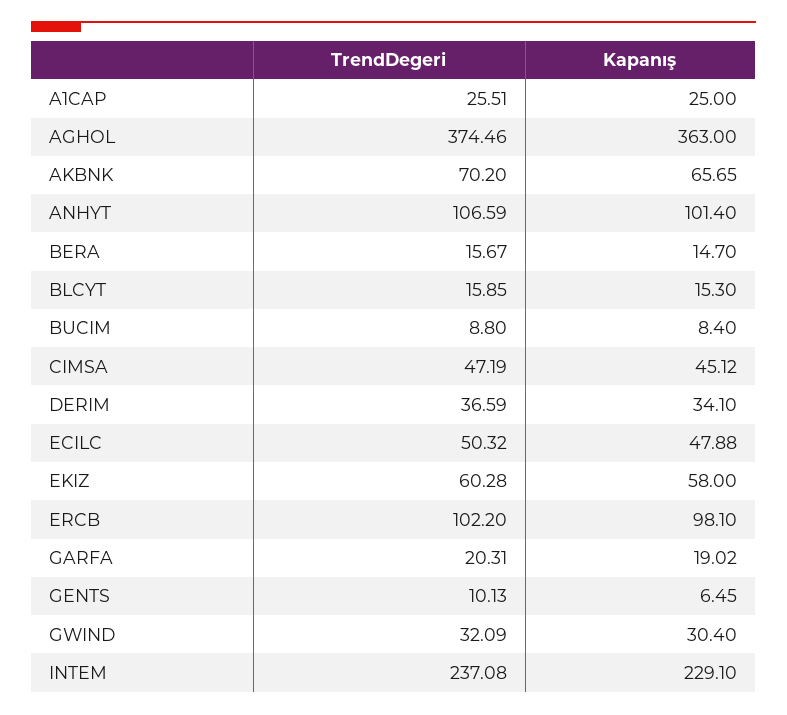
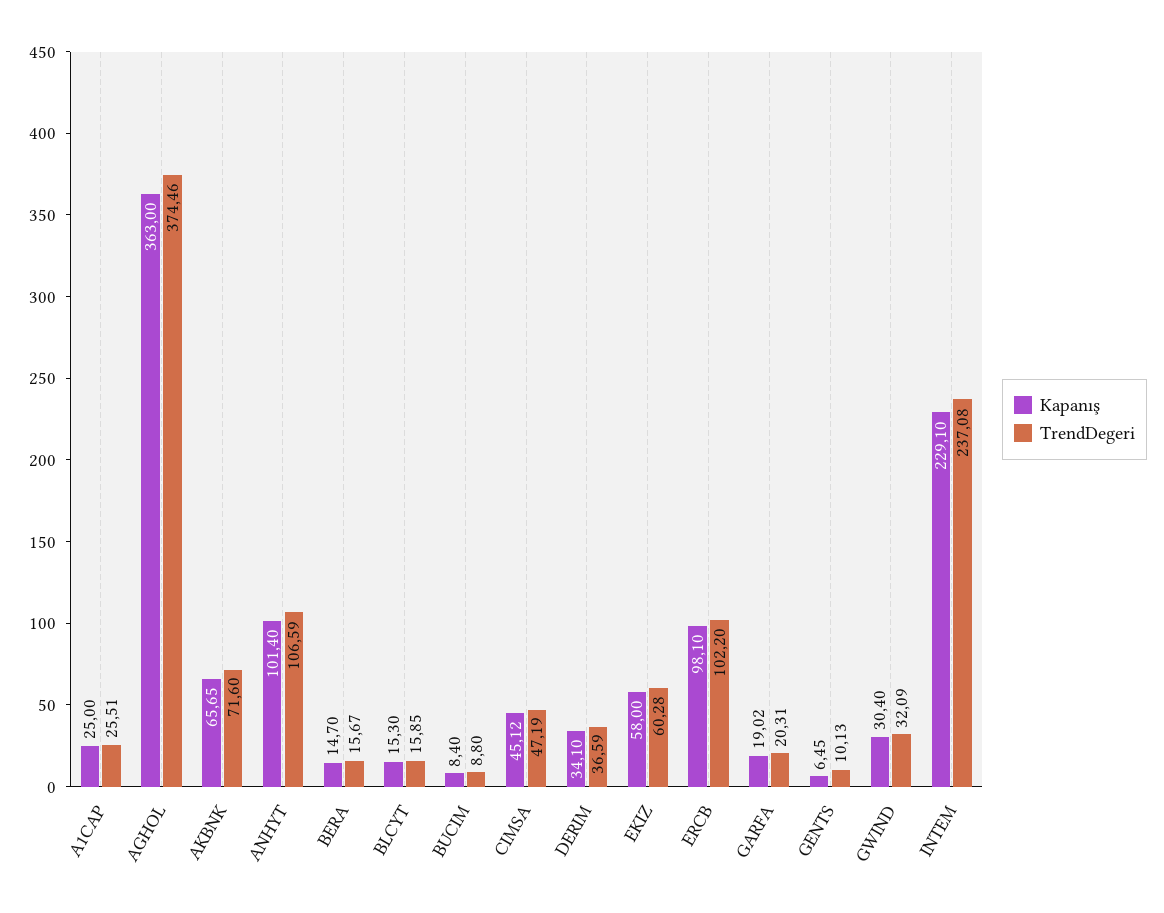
  {
    "TrendDegeri": {
      "A1CAP": 25.51,
      "AGHOL": 374.46,
-     "AKBNK": 70.2,
+     "AKBNK": 71.6,
      "ANHYT": 106.59,
      "BERA": 15.67,
      "BLCYT": 15.85,
      "BUCIM": 8.8,
      "CIMSA": 47.19,
      "DERIM": 36.59,
-     "ECILC": 50.32,
      "EKIZ": 60.28,
      "ERCB": 102.2,
      "GARFA": 20.31,
      "GENTS": 10.13,
      "GWIND": 32.09,
      "INTEM": 237.08
    },
    "Kapanış": {
      "A1CAP": 25,
      "AGHOL": 363,
      "AKBNK": 65.65,
      "ANHYT": 101.4,
      "BERA": 14.7,
      "BLCYT": 15.3,
      "BUCIM": 8.4,
      "CIMSA": 45.12,
      "DERIM": 34.1,
-     "ECILC": 47.88,
      "EKIZ": 58,
      "ERCB": 98.1,
      "GARFA": 19.02,
      "GENTS": 6.45,
      "GWIND": 30.4,
      "INTEM": 229.1
    }
  }

